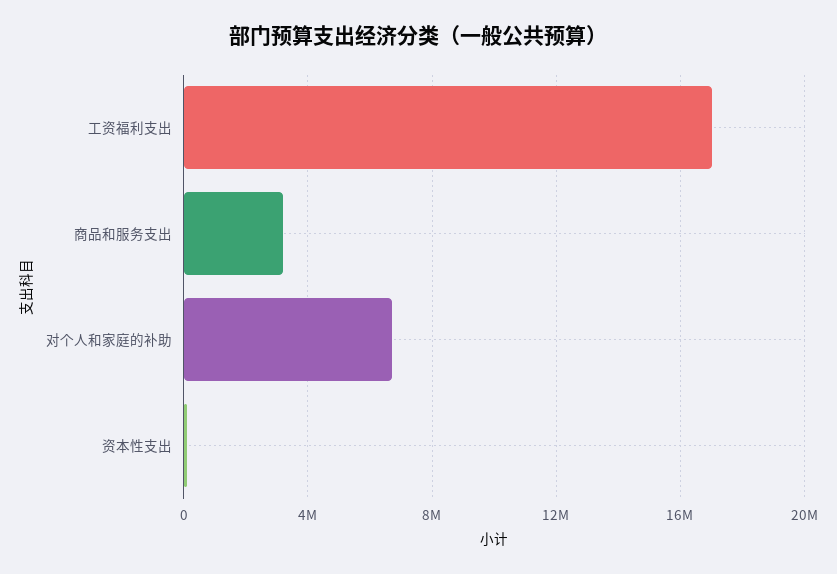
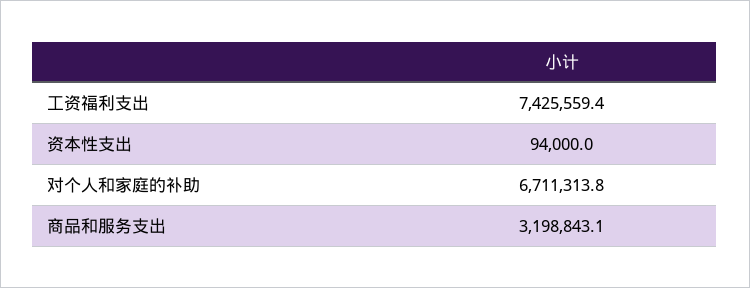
  {
-   "工资福利支出": 17000000,
+   "工资福利支出": 7425559.4,
    "商品和服务支出": 3198843.1,
    "对个人和家庭的补助": 6711313.8,
    "资本性支出": 94000
  }

